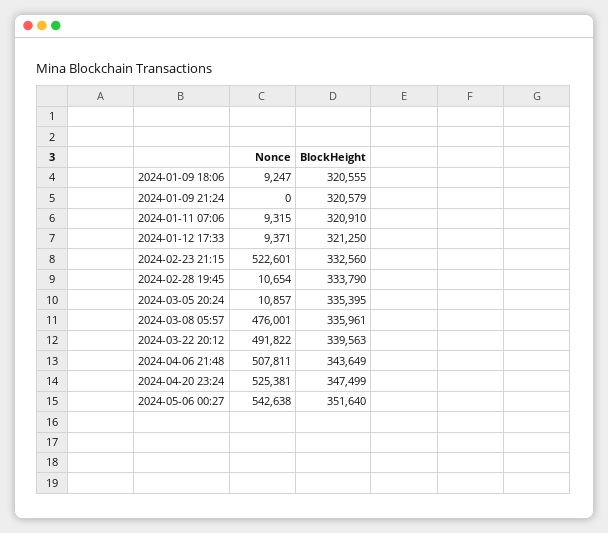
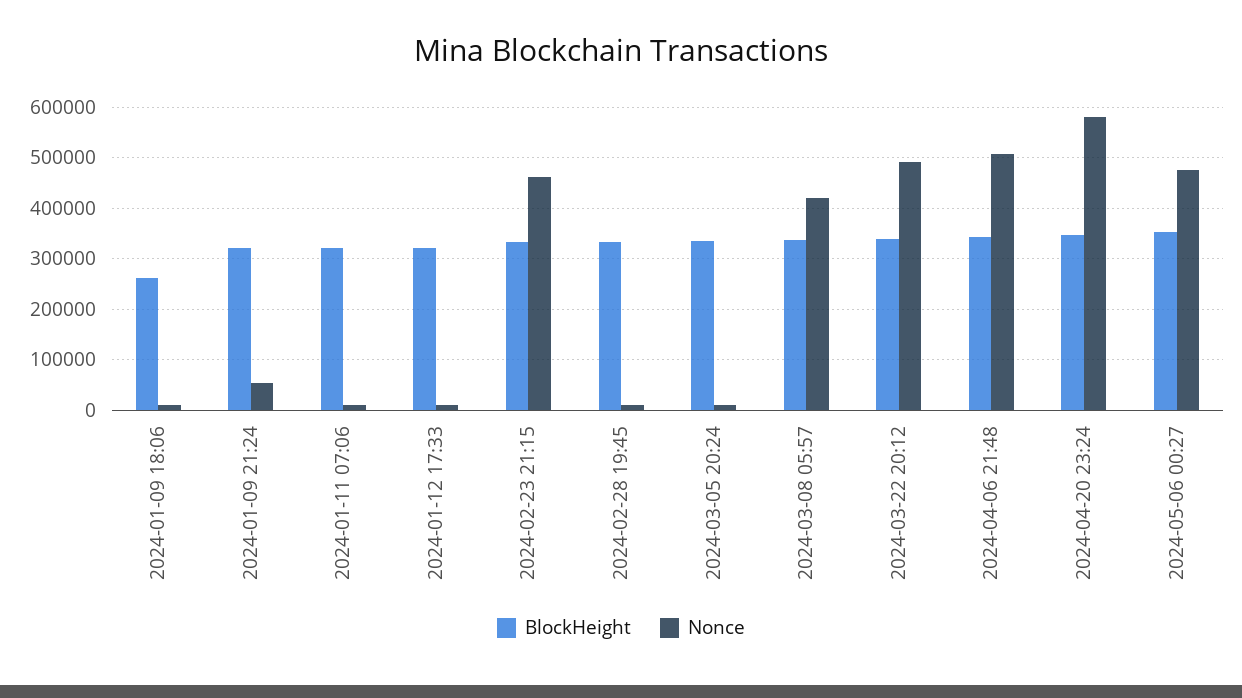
  {
    "Nonce": {
      "2024-01-09 18:06": 9247,
-     "2024-01-09 21:24": 0,
+     "2024-01-09 21:24": 60000,
      "2024-01-11 07:06": 9315,
      "2024-01-12 17:33": 9371,
-     "2024-02-23 21:15": 522601,
+     "2024-02-23 21:15": 460000,
      "2024-02-28 19:45": 10654,
      "2024-03-05 20:24": 10857,
-     "2024-03-08 05:57": 476001,
+     "2024-03-08 05:57": 420000,
      "2024-03-22 20:12": 491822,
      "2024-04-06 21:48": 507811,
-     "2024-04-20 23:24": 525381,
+     "2024-04-20 23:24": 580000,
-     "2024-05-06 00:27": 542638
+     "2024-05-06 00:27": 480000
    },
    "BlockHeight": {
-     "2024-01-09 18:06": 320555,
+     "2024-01-09 18:06": 260000,
      "2024-01-09 21:24": 320579,
      "2024-01-11 07:06": 320910,
      "2024-01-12 17:33": 321250,
      "2024-02-23 21:15": 332560,
      "2024-02-28 19:45": 333790,
      "2024-03-05 20:24": 335395,
      "2024-03-08 05:57": 335961,
      "2024-03-22 20:12": 339563,
      "2024-04-06 21:48": 343649,
      "2024-04-20 23:24": 347499,
      "2024-05-06 00:27": 351640
    }
  }

